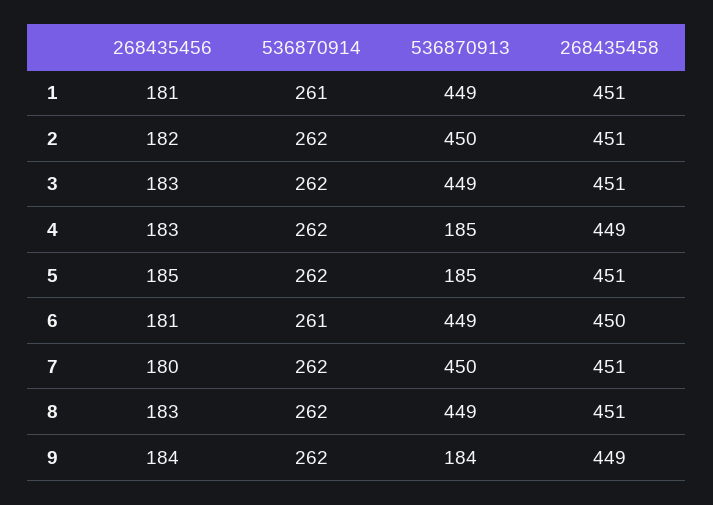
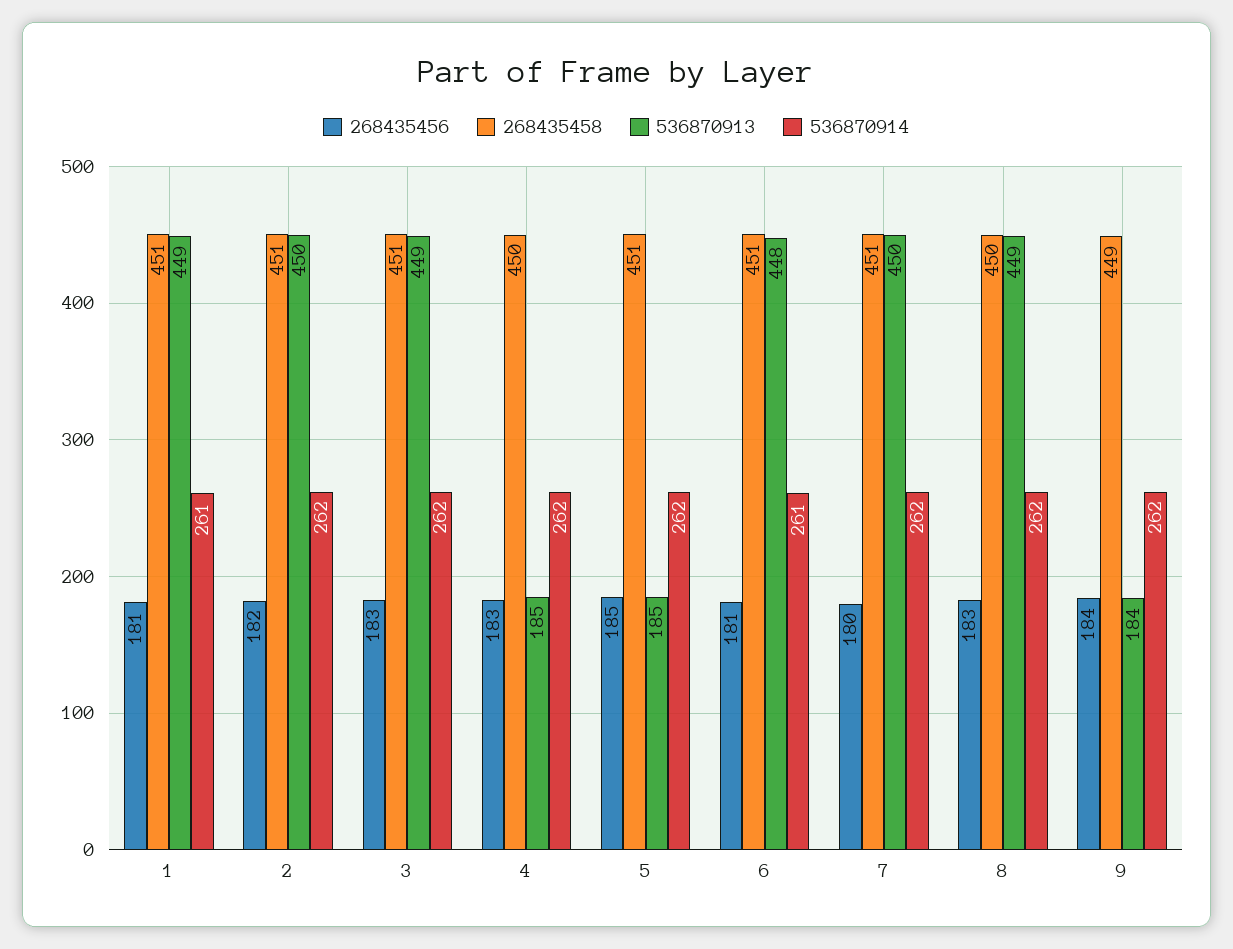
  {
    "268435456": {
      "1": 181,
      "2": 182,
      "3": 183,
      "4": 183,
      "5": 185,
      "6": 181,
      "7": 180,
      "8": 183,
      "9": 184
    },
    "536870914": {
      "1": 261,
      "2": 262,
      "3": 262,
      "4": 262,
      "5": 262,
      "6": 261,
      "7": 262,
      "8": 262,
      "9": 262
    },
    "536870913": {
      "1": 449,
      "2": 450,
      "3": 449,
      "4": 185,
      "5": 185,
-     "6": 449,
+     "6": 448,
      "7": 450,
      "8": 449,
      "9": 184
    },
    "268435458": {
      "1": 451,
      "2": 451,
      "3": 451,
-     "4": 449,
+     "4": 450,
      "5": 451,
-     "6": 450,
+     "6": 451,
      "7": 451,
-     "8": 451,
+     "8": 450,
      "9": 449
    }
  }

